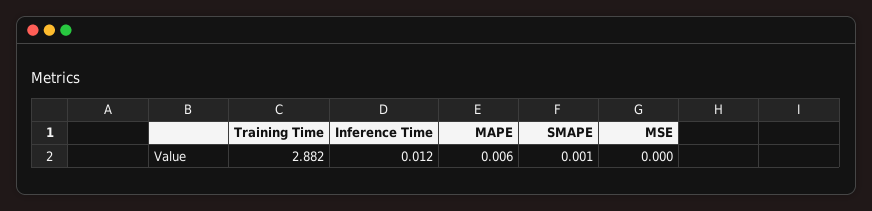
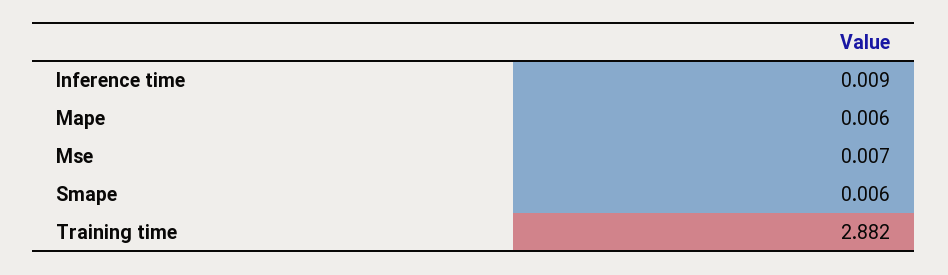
  {
    "Training Time": 2.882,
-   "Inference Time": 0.012,
+   "Inference Time": 0.009,
    "MAPE": 0.006,
-   "SMAPE": 0.001,
+   "SMAPE": 0.006,
-   "MSE": 0
+   "MSE": 0.007
  }

